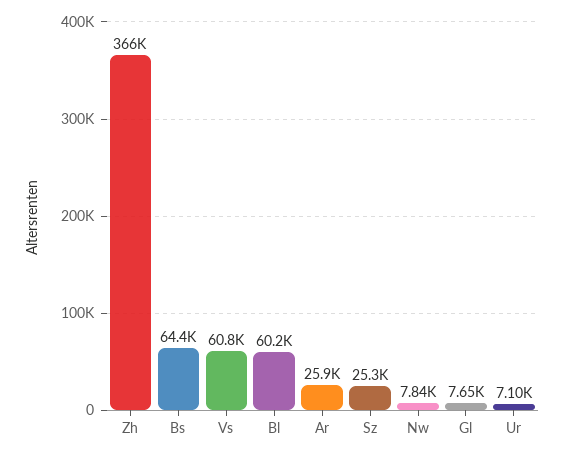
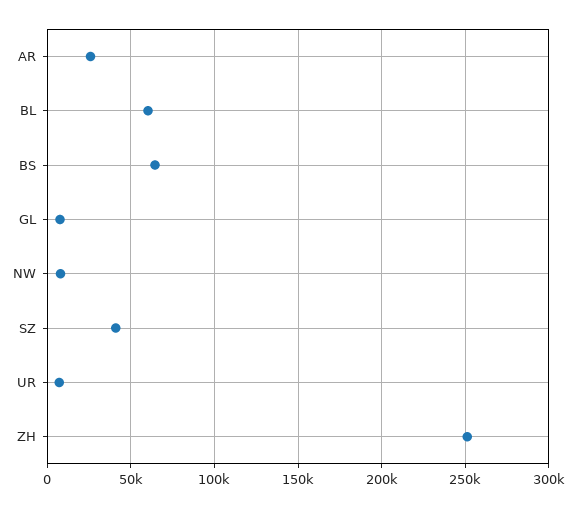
  {
-   "Zh": 366000,
+   "Zh": 250000,
    "Bs": 64400,
-   "Vs": 60800,
    "Bl": 60200,
    "Ar": 25900,
-   "Sz": 25300,
+   "Sz": 40000,
    "Nw": 7840,
    "Gl": 7650,
    "Ur": 7100
  }

